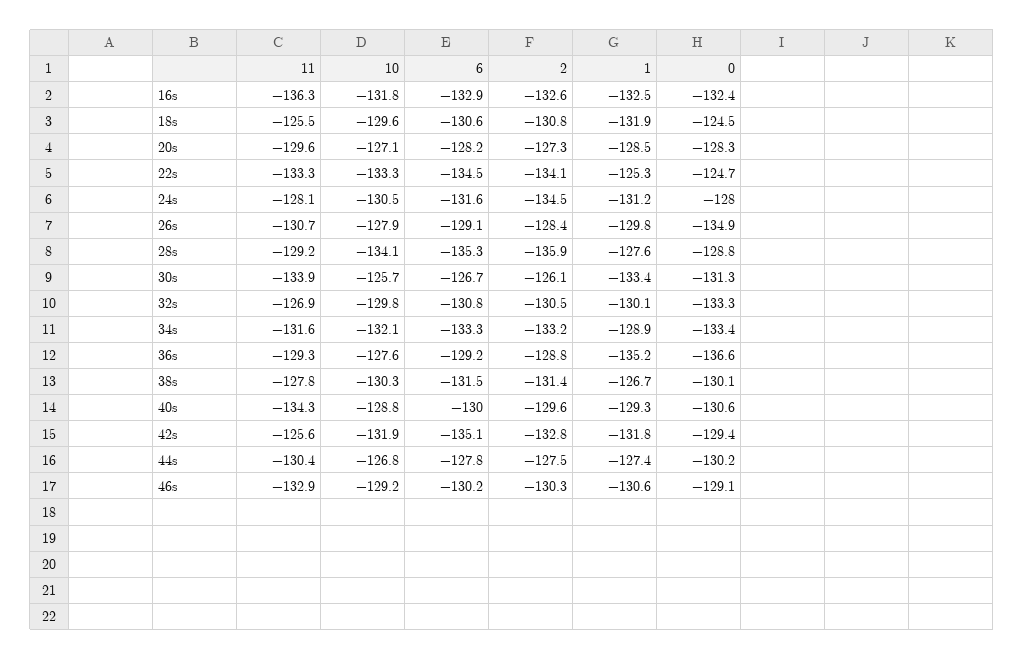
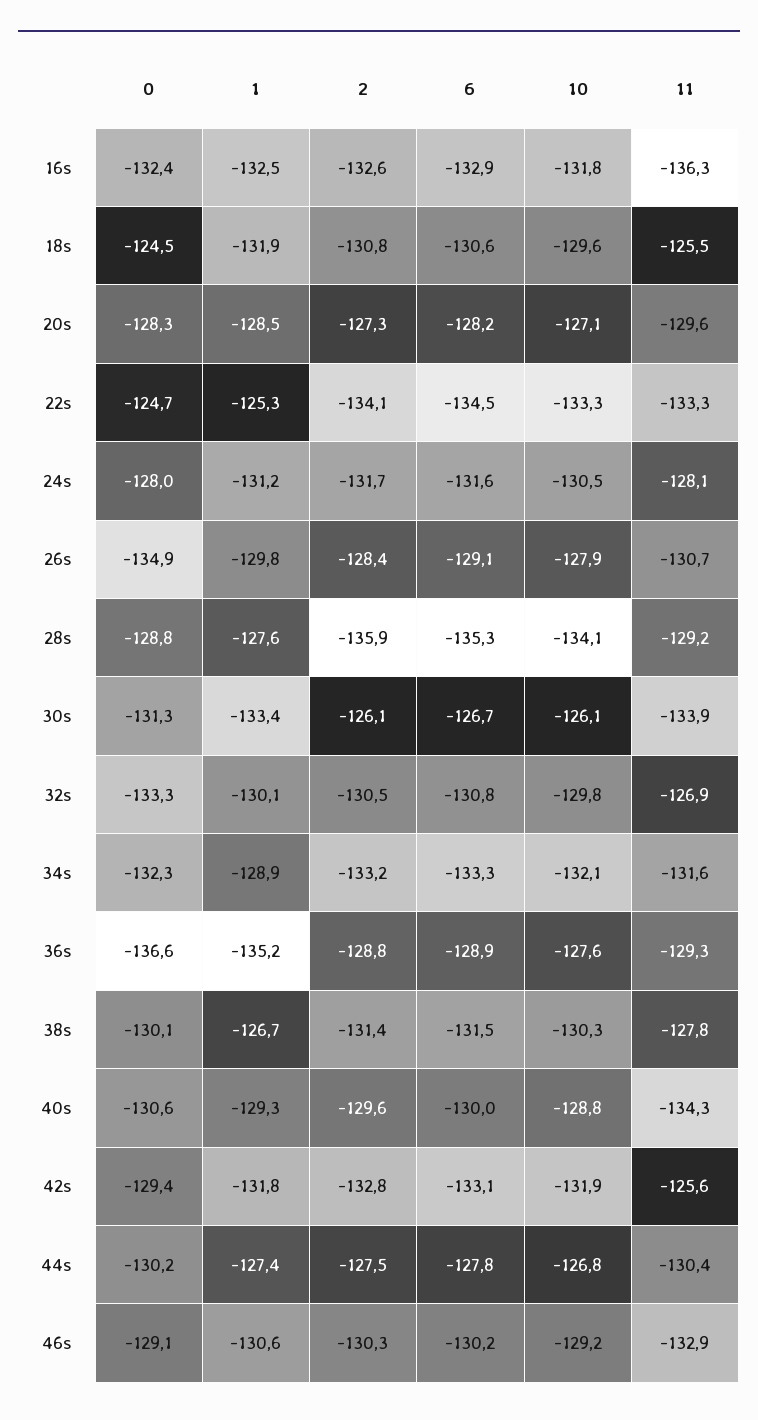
  {
    "11": {
      "16s": -136.3,
      "18s": -125.5,
      "20s": -129.6,
      "22s": -133.3,
      "24s": -128.1,
      "26s": -130.7,
      "28s": -129.2,
      "30s": -133.9,
      "32s": -126.9,
      "34s": -131.6,
      "36s": -129.3,
      "38s": -127.8,
      "40s": -134.3,
      "42s": -125.6,
      "44s": -130.4,
      "46s": -132.9
    },
    "10": {
      "16s": -131.8,
      "18s": -129.6,
      "20s": -127.1,
      "22s": -133.3,
      "24s": -130.5,
      "26s": -127.9,
      "28s": -134.1,
-     "30s": -125.7,
+     "30s": -126.1,
      "32s": -129.8,
      "34s": -132.1,
      "36s": -127.6,
      "38s": -130.3,
      "40s": -128.8,
      "42s": -131.9,
      "44s": -126.8,
      "46s": -129.2
    },
    "6": {
      "16s": -132.9,
      "18s": -130.6,
      "20s": -128.2,
      "22s": -134.5,
      "24s": -131.6,
      "26s": -129.1,
      "28s": -135.3,
      "30s": -126.7,
      "32s": -130.8,
      "34s": -133.3,
-     "36s": -129.2,
+     "36s": -128.9,
      "38s": -131.5,
      "40s": -130,
-     "42s": -135.1,
+     "42s": -133.1,
      "44s": -127.8,
      "46s": -130.2
    },
    "2": {
      "16s": -132.6,
      "18s": -130.8,
      "20s": -127.3,
      "22s": -134.1,
-     "24s": -134.5,
+     "24s": -131.7,
      "26s": -128.4,
      "28s": -135.9,
      "30s": -126.1,
      "32s": -130.5,
      "34s": -133.2,
      "36s": -128.8,
      "38s": -131.4,
      "40s": -129.6,
      "42s": -132.8,
      "44s": -127.5,
      "46s": -130.3
    },
    "1": {
      "16s": -132.5,
      "18s": -131.9,
      "20s": -128.5,
      "22s": -125.3,
      "24s": -131.2,
      "26s": -129.8,
      "28s": -127.6,
      "30s": -133.4,
      "32s": -130.1,
      "34s": -128.9,
      "36s": -135.2,
      "38s": -126.7,
      "40s": -129.3,
      "42s": -131.8,
      "44s": -127.4,
      "46s": -130.6
    },
    "0": {
      "16s": -132.4,
      "18s": -124.5,
      "20s": -128.3,
      "22s": -124.7,
      "24s": -128,
      "26s": -134.9,
      "28s": -128.8,
      "30s": -131.3,
      "32s": -133.3,
-     "34s": -133.4,
+     "34s": -132.3,
      "36s": -136.6,
      "38s": -130.1,
      "40s": -130.6,
      "42s": -129.4,
      "44s": -130.2,
      "46s": -129.1
    }
  }

